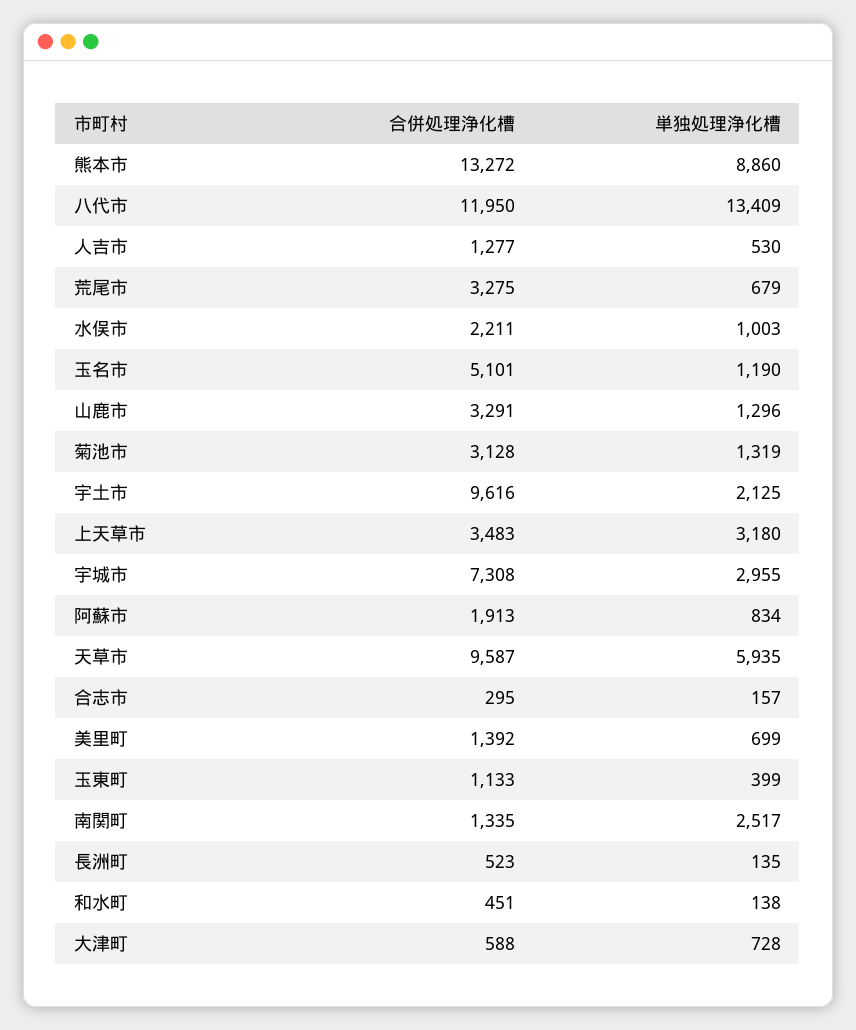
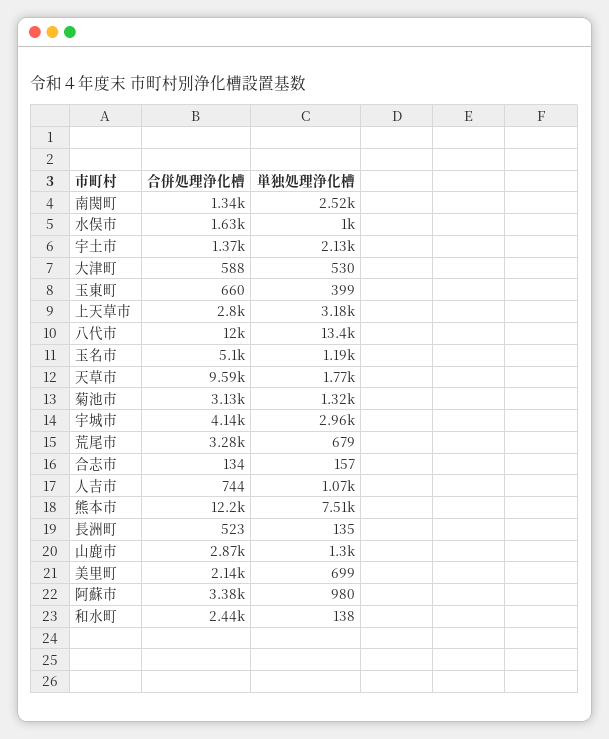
  {
    "合併処理浄化槽": {
-     "熊本市": 13272,
+     "熊本市": 12200,
      "八代市": 11950,
-     "人吉市": 1277,
+     "人吉市": 744,
      "荒尾市": 3275,
-     "水俣市": 2211,
+     "水俣市": 1630,
      "玉名市": 5101,
-     "山鹿市": 3291,
+     "山鹿市": 2870,
      "菊池市": 3128,
-     "宇土市": 9616,
+     "宇土市": 1370,
-     "上天草市": 3483,
+     "上天草市": 2800,
-     "宇城市": 7308,
+     "宇城市": 4140,
-     "阿蘇市": 1913,
+     "阿蘇市": 3380,
      "天草市": 9587,
-     "合志市": 295,
+     "合志市": 134,
-     "美里町": 1392,
+     "美里町": 2140,
-     "玉東町": 1133,
+     "玉東町": 660,
      "南関町": 1335,
      "長洲町": 523,
-     "和水町": 451,
+     "和水町": 2440,
      "大津町": 588
    },
    "単独処理浄化槽": {
-     "熊本市": 8860,
+     "熊本市": 7510,
      "八代市": 13409,
-     "人吉市": 530,
+     "人吉市": 1070,
      "荒尾市": 679,
      "水俣市": 1003,
      "玉名市": 1190,
      "山鹿市": 1296,
      "菊池市": 1319,
      "宇土市": 2125,
      "上天草市": 3180,
      "宇城市": 2955,
-     "阿蘇市": 834,
+     "阿蘇市": 980,
-     "天草市": 5935,
+     "天草市": 1770,
      "合志市": 157,
      "美里町": 699,
      "玉東町": 399,
      "南関町": 2517,
      "長洲町": 135,
      "和水町": 138,
-     "大津町": 728
+     "大津町": 530
    }
  }

